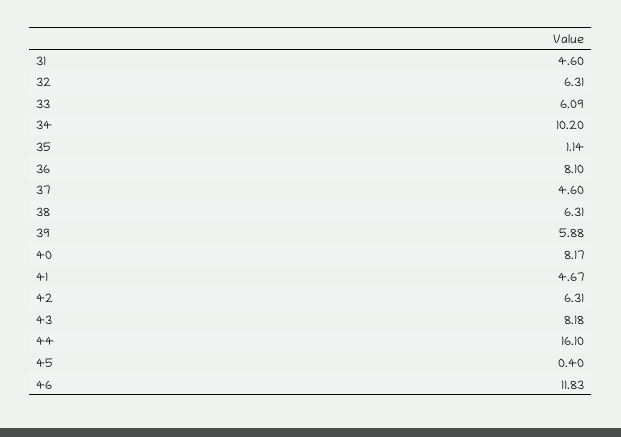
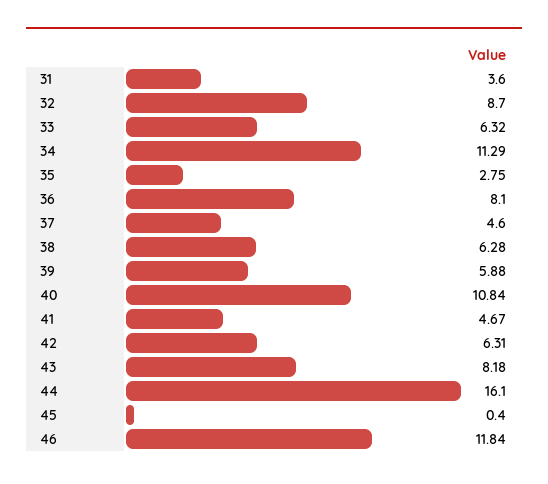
  {
-   "31": 4.6,
+   "31": 3.6,
-   "32": 6.31,
+   "32": 8.7,
-   "33": 6.09,
+   "33": 6.32,
-   "34": 10.2,
+   "34": 11.29,
-   "35": 1.14,
+   "35": 2.75,
    "36": 8.1,
    "37": 4.6,
-   "38": 6.31,
+   "38": 6.28,
    "39": 5.88,
-   "40": 8.17,
+   "40": 10.84,
    "41": 4.67,
    "42": 6.31,
    "43": 8.18,
    "44": 16.1,
    "45": 0.4,
-   "46": 11.83
+   "46": 11.84
  }

